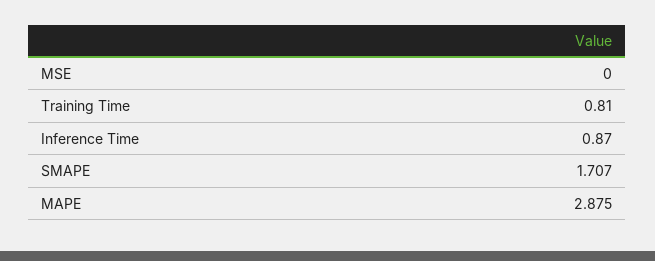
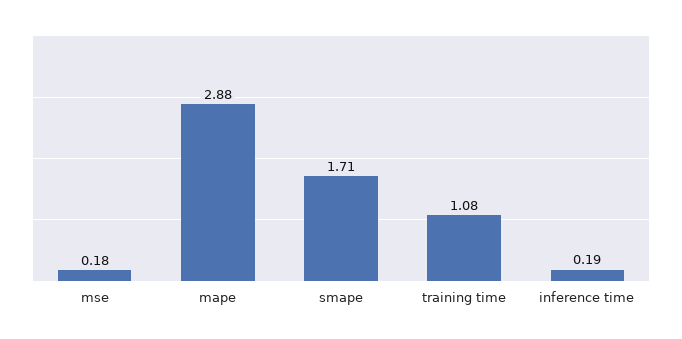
  {
-   "MSE": 0,
+   "MSE": 0.18,
-   "Training Time": 0.81,
+   "Training Time": 1.08,
-   "Inference Time": 0.87,
+   "Inference Time": 0.19,
    "SMAPE": 1.707,
    "MAPE": 2.875
  }

